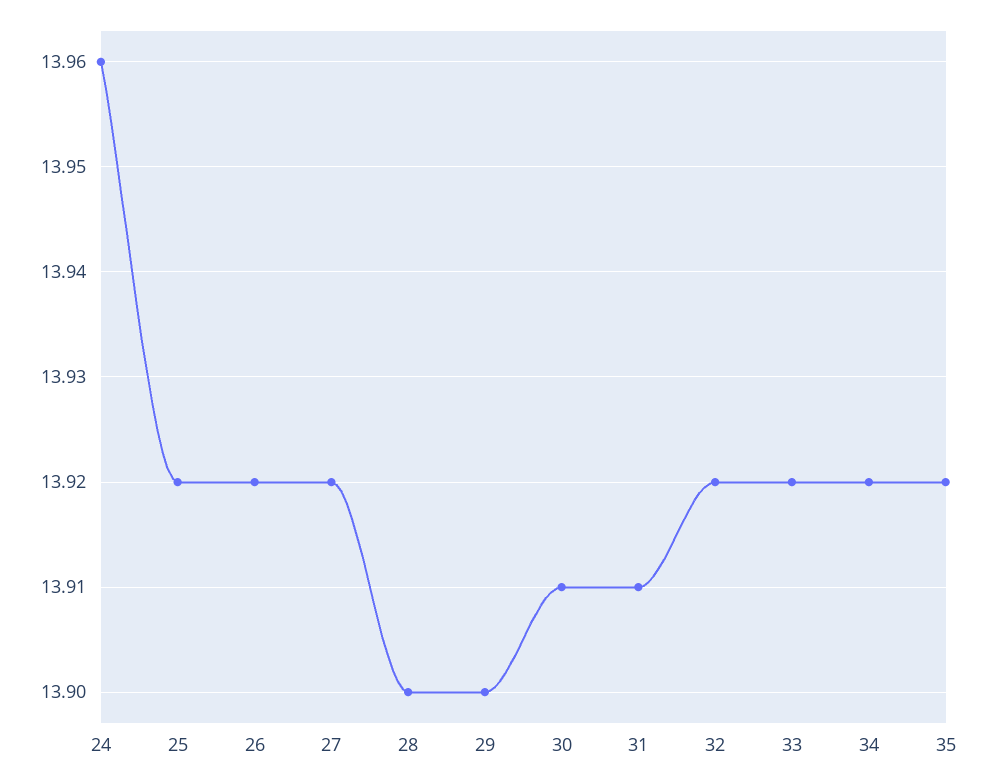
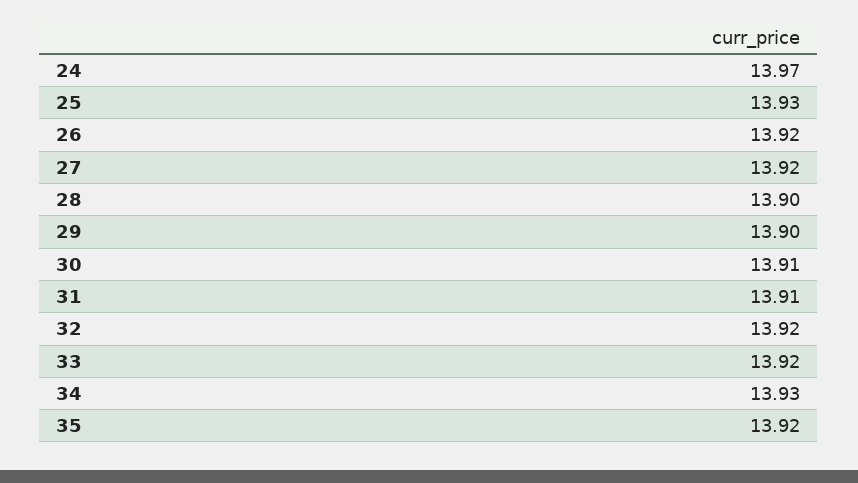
  {
-   "24": 13.96,
+   "24": 13.97,
-   "25": 13.92,
+   "25": 13.93,
    "26": 13.92,
    "27": 13.92,
    "28": 13.9,
    "29": 13.9,
    "30": 13.91,
    "31": 13.91,
    "32": 13.92,
    "33": 13.92,
-   "34": 13.92,
+   "34": 13.93,
    "35": 13.92
  }

